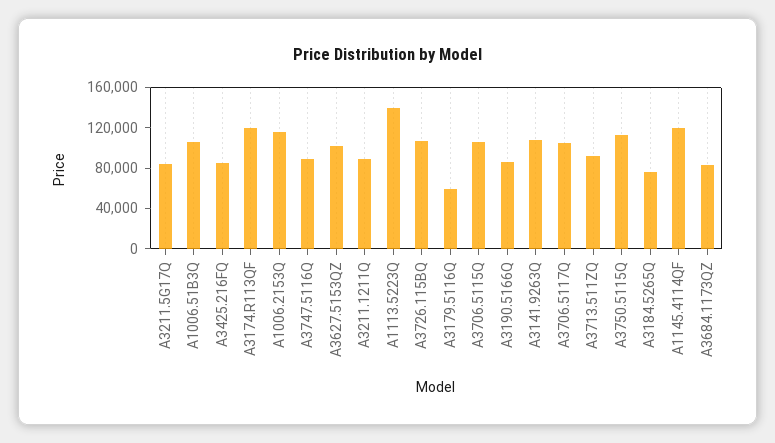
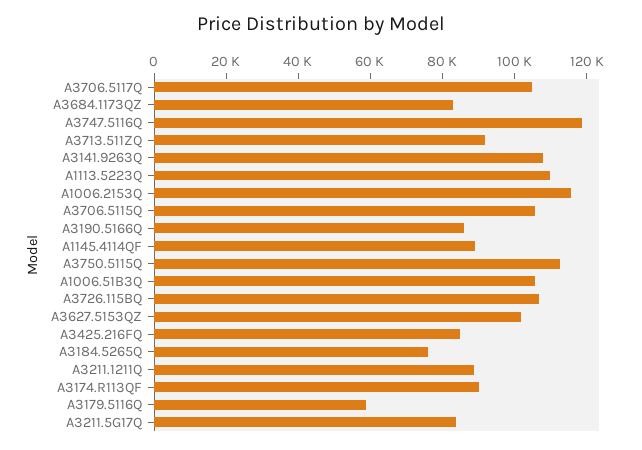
  {
    "A3211.5G17Q": 85000,
    "A1006.51B3Q": 105000,
    "A3425.216FQ": 85000,
-   "A3174.R113QF": 120000,
+   "A3174.R113QF": 90000,
    "A1006.2153Q": 115000,
-   "A3747.5116Q": 90000,
+   "A3747.5116Q": 120000,
    "A3627.5153QZ": 100000,
    "A3211.1211Q": 90000,
-   "A1113.5223Q": 140000,
+   "A1113.5223Q": 110000,
    "A3726.115BQ": 105000,
    "A3179.5116Q": 60000,
    "A3706.5115Q": 105000,
    "A3190.5166Q": 85000,
    "A3141.9263Q": 110000,
    "A3706.5117Q": 105000,
    "A3713.511ZQ": 90000,
    "A3750.5115Q": 115000,
    "A3184.5265Q": 75000,
-   "A1145.4114QF": 120000,
+   "A1145.4114QF": 90000,
    "A3684.1173QZ": 85000
  }

